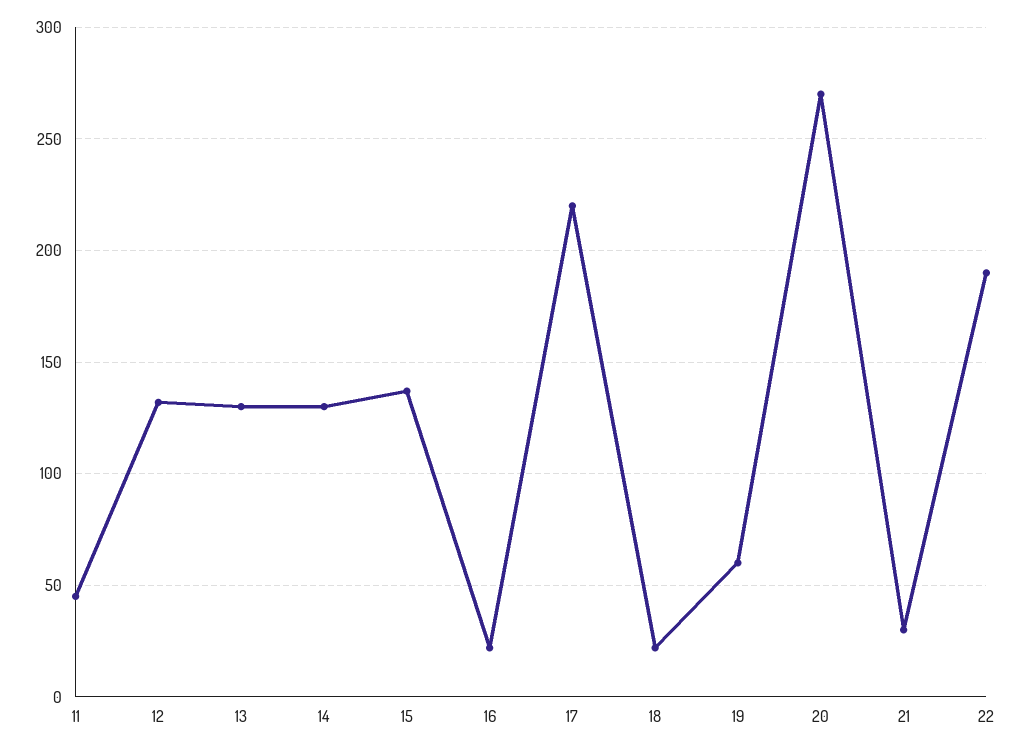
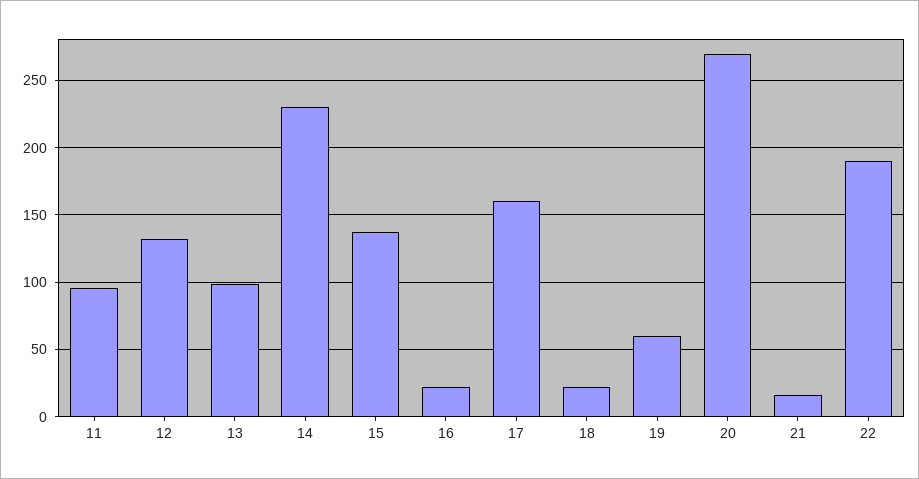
  {
-   "11": 45,
+   "11": 95,
    "12": 130,
-   "13": 130,
+   "13": 100,
-   "14": 130,
+   "14": 230,
    "15": 135,
    "16": 20,
-   "17": 220,
+   "17": 160,
    "18": 20,
    "19": 60,
    "20": 270,
-   "21": 30,
+   "21": 15,
    "22": 190
  }

